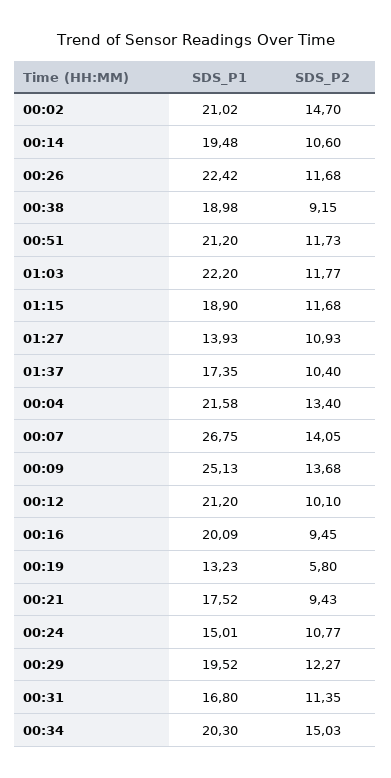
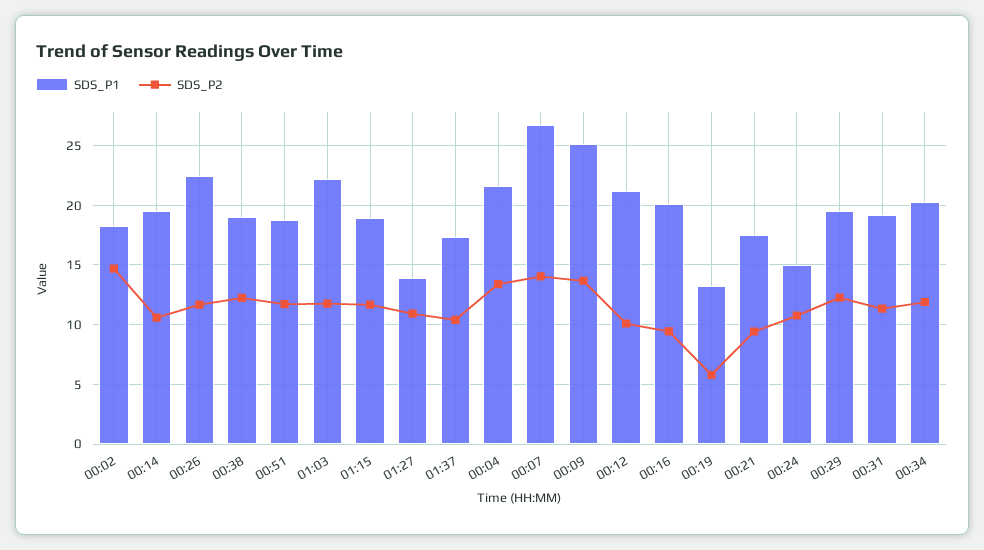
  {
    "SDS_P1": {
-     "00:02": 21.02,
+     "00:02": 18,
      "00:14": 19.48,
      "00:26": 22.42,
      "00:38": 18.98,
-     "00:51": 21.2,
+     "00:51": 19,
      "01:03": 22.2,
      "01:15": 18.9,
      "01:27": 13.93,
      "01:37": 17.35,
      "00:04": 21.58,
      "00:07": 26.75,
      "00:09": 25.13,
      "00:12": 21.2,
      "00:16": 20.09,
      "00:19": 13.23,
      "00:21": 17.52,
      "00:24": 15.01,
      "00:29": 19.52,
-     "00:31": 16.8,
+     "00:31": 19,
      "00:34": 20.3
    },
    "SDS_P2": {
      "00:02": 14.7,
      "00:14": 10.6,
      "00:26": 11.68,
-     "00:38": 9.15,
+     "00:38": 12,
      "00:51": 11.73,
      "01:03": 11.77,
      "01:15": 11.68,
      "01:27": 10.93,
      "01:37": 10.4,
      "00:04": 13.4,
      "00:07": 14.05,
      "00:09": 13.68,
      "00:12": 10.1,
      "00:16": 9.45,
      "00:19": 5.8,
      "00:21": 9.43,
      "00:24": 10.77,
      "00:29": 12.27,
      "00:31": 11.35,
-     "00:34": 15.03
+     "00:34": 12
    }
  }

